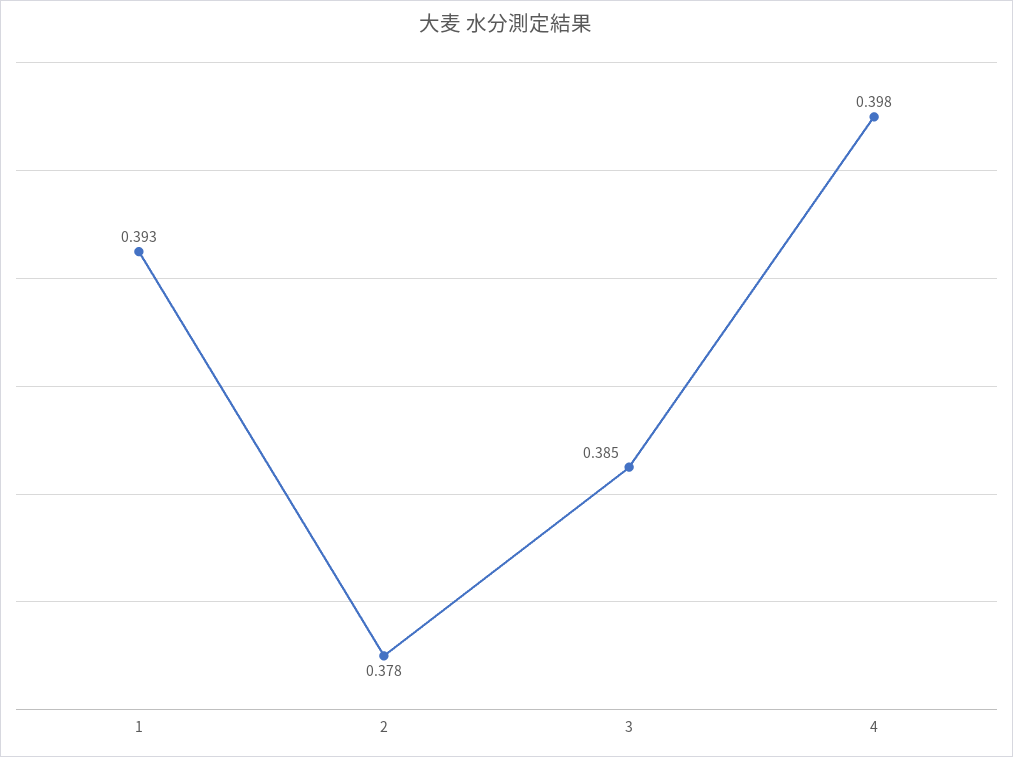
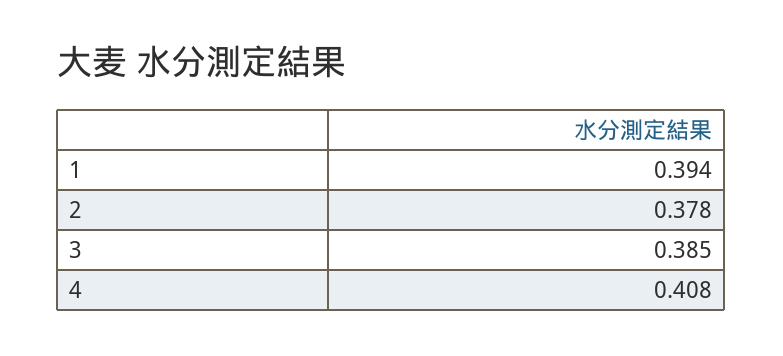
  {
-   "1": 0.393,
+   "1": 0.394,
    "2": 0.378,
    "3": 0.385,
-   "4": 0.398
+   "4": 0.408
  }

